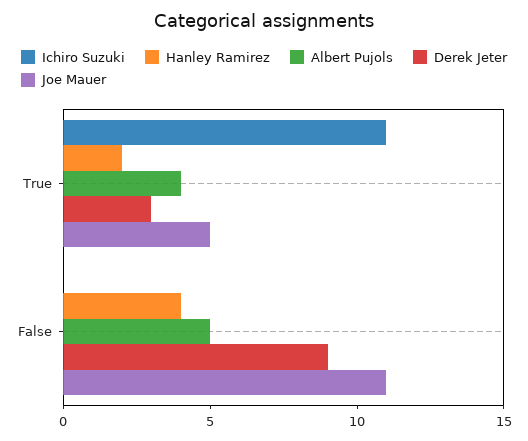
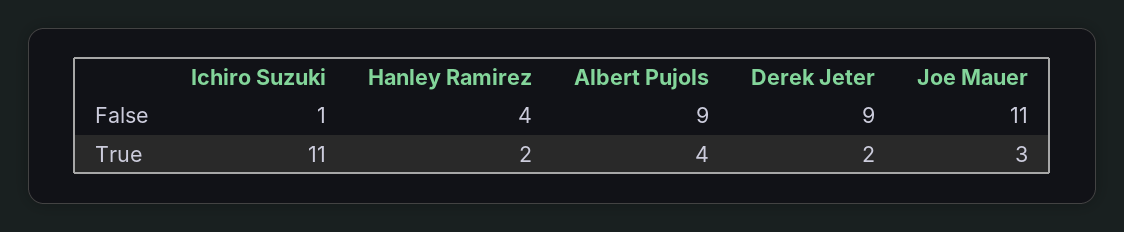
  {
    "Ichiro Suzuki": {
      "True": 11,
-     "False": 0
+     "False": 1
    },
    "Hanley Ramirez": {
      "True": 2,
      "False": 4
    },
    "Albert Pujols": {
      "True": 4,
-     "False": 5
+     "False": 9
    },
    "Derek Jeter": {
-     "True": 3,
+     "True": 2,
      "False": 9
    },
    "Joe Mauer": {
-     "True": 5,
+     "True": 3,
      "False": 11
    }
  }

